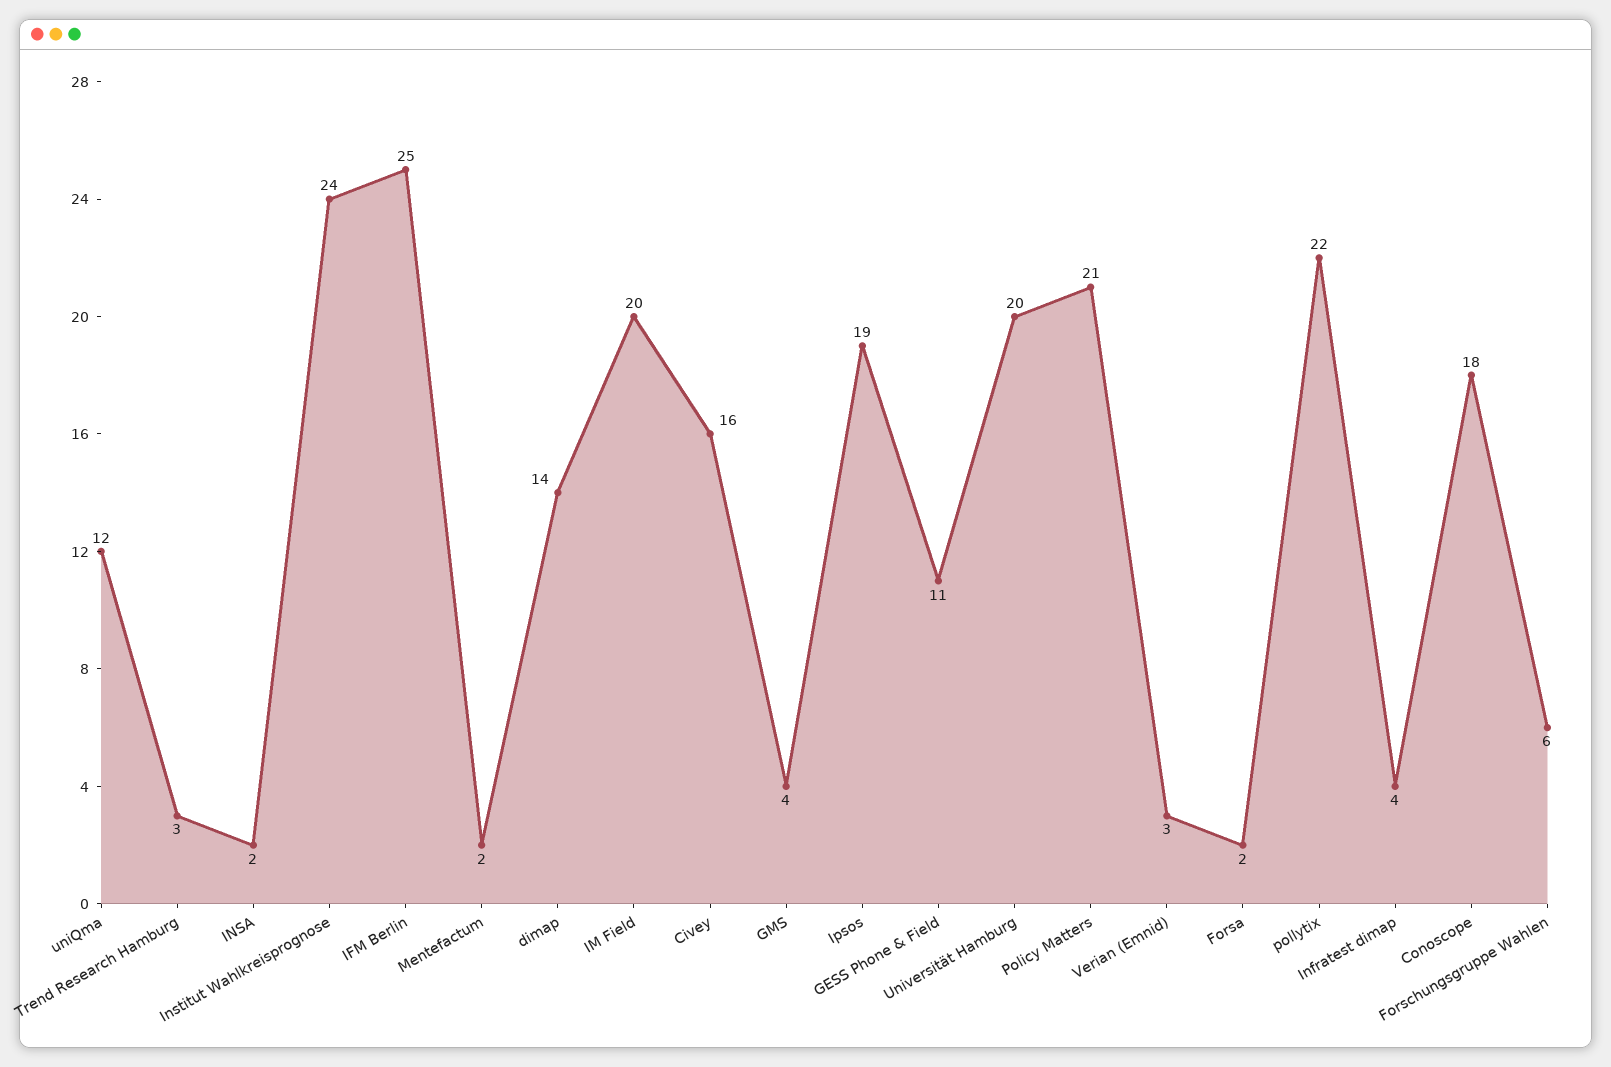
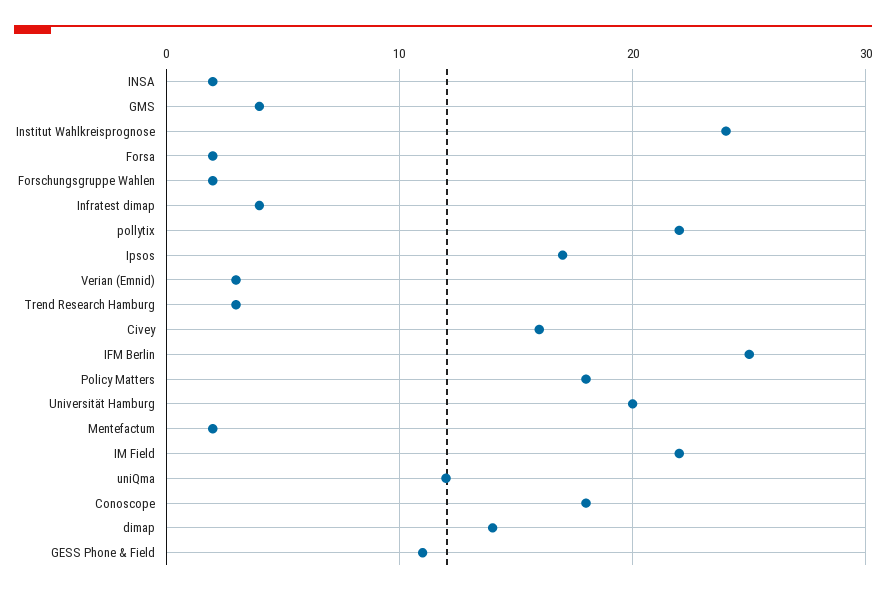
  {
    "uniQma": 12,
    "Trend Research Hamburg": 3,
    "INSA": 2,
    "Institut Wahlkreisprognose": 24,
    "IFM Berlin": 25,
    "Mentefactum": 2,
    "dimap": 14,
-   "IM Field": 20,
+   "IM Field": 22,
    "Civey": 16,
    "GMS": 4,
-   "Ipsos": 19,
+   "Ipsos": 17,
    "GESS Phone & Field": 11,
    "Universität Hamburg": 20,
-   "Policy Matters": 21,
+   "Policy Matters": 18,
    "Verian (Emnid)": 3,
    "Forsa": 2,
    "pollytix": 22,
    "Infratest dimap": 4,
    "Conoscope": 18,
-   "Forschungsgruppe Wahlen": 6
+   "Forschungsgruppe Wahlen": 2
  }

